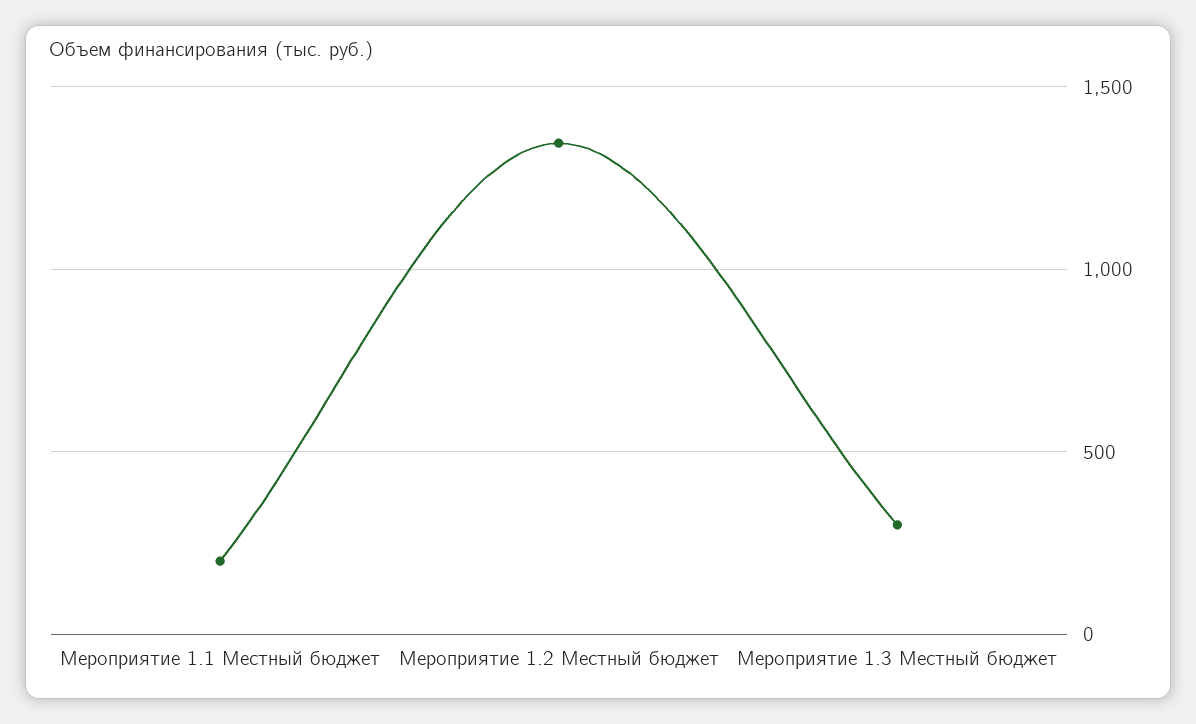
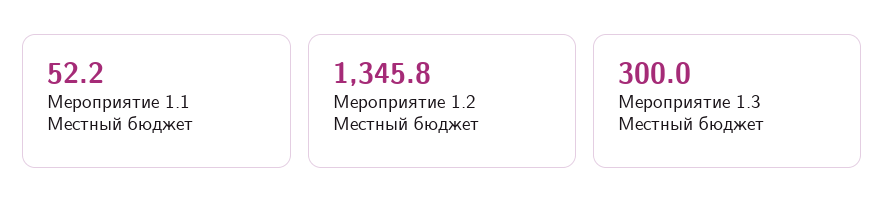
  {
-   "Мероприятие 1.1 Местный бюджет": 200,
+   "Мероприятие 1.1 Местный бюджет": 52.2,
    "Мероприятие 1.2 Местный бюджет": 1345.8,
    "Мероприятие 1.3 Местный бюджет": 300
  }

